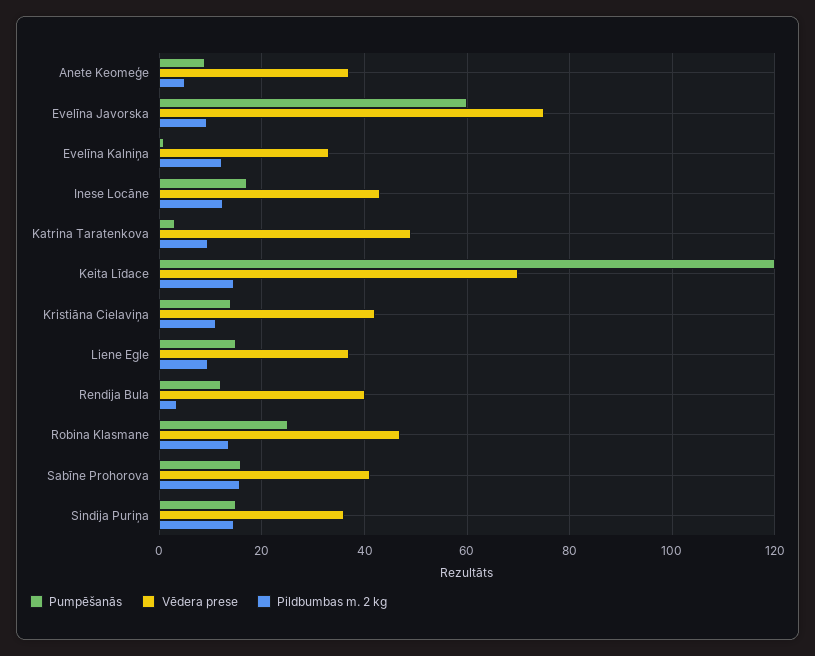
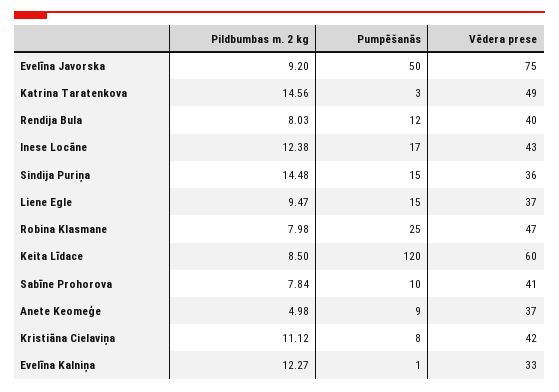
  {
    "Pumpēšanās": {
      "Anete Keomeģe": 9,
-     "Evelīna Javorska": 60,
+     "Evelīna Javorska": 50,
      "Evelīna Kalniņa": 1,
      "Inese Locāne": 17,
      "Katrina Taratenkova": 3,
      "Keita Līdace": 120,
-     "Kristiāna Cielaviņa": 14,
+     "Kristiāna Cielaviņa": 8,
      "Liene Egle": 15,
      "Rendija Bula": 12,
      "Robina Klasmane": 25,
-     "Sabīne Prohorova": 16,
+     "Sabīne Prohorova": 10,
      "Sindija Puriņa": 15
    },
    "Vēdera prese": {
      "Anete Keomeģe": 37,
      "Evelīna Javorska": 75,
      "Evelīna Kalniņa": 33,
      "Inese Locāne": 43,
      "Katrina Taratenkova": 49,
-     "Keita Līdace": 70,
+     "Keita Līdace": 60,
      "Kristiāna Cielaviņa": 42,
      "Liene Egle": 37,
      "Rendija Bula": 40,
      "Robina Klasmane": 47,
      "Sabīne Prohorova": 41,
      "Sindija Puriņa": 36
    },
    "Pildbumbas m. 2 kg": {
      "Anete Keomeģe": 4.98,
      "Evelīna Javorska": 9.2,
      "Evelīna Kalniņa": 12.27,
      "Inese Locāne": 12.38,
-     "Katrina Taratenkova": 10,
+     "Katrina Taratenkova": 14.56,
-     "Keita Līdace": 14,
+     "Keita Līdace": 8.5,
      "Kristiāna Cielaviņa": 11.12,
      "Liene Egle": 9.47,
-     "Rendija Bula": 4,
+     "Rendija Bula": 8.03,
-     "Robina Klasmane": 14,
+     "Robina Klasmane": 7.98,
-     "Sabīne Prohorova": 16,
+     "Sabīne Prohorova": 7.84,
      "Sindija Puriņa": 14.48
    }
  }

